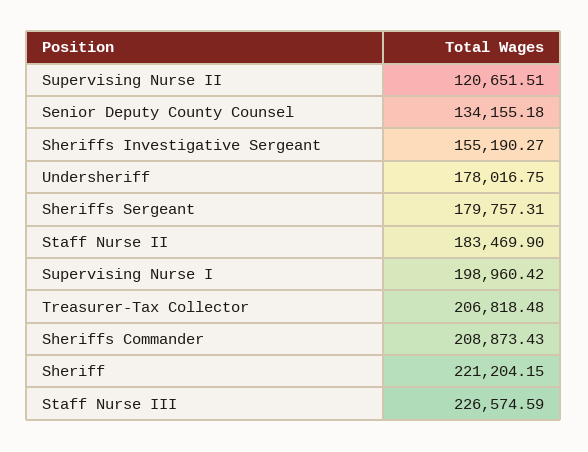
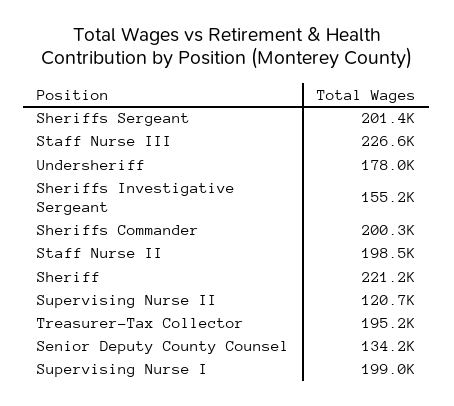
  {
    "Supervising Nurse II": 120651.51,
    "Senior Deputy County Counsel": 134155.18,
    "Sheriffs Investigative Sergeant": 155190.27,
    "Undersheriff": 178016.75,
-   "Sheriffs Sergeant": 179757.31,
+   "Sheriffs Sergeant": 201400,
-   "Staff Nurse II": 183469.9,
+   "Staff Nurse II": 198500,
    "Supervising Nurse I": 198960.42,
-   "Treasurer-Tax Collector": 206818.48,
+   "Treasurer-Tax Collector": 195200,
-   "Sheriffs Commander": 208873.43,
+   "Sheriffs Commander": 200300,
    "Sheriff": 221204.15,
    "Staff Nurse III": 226574.59
  }

